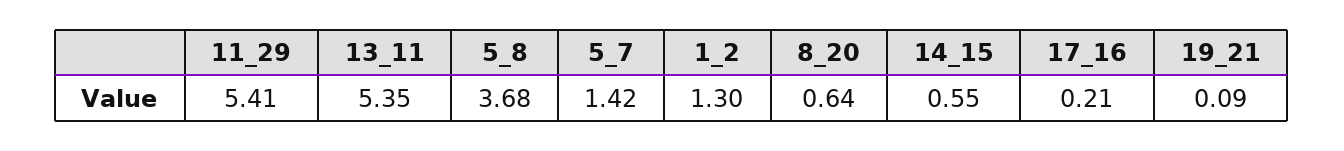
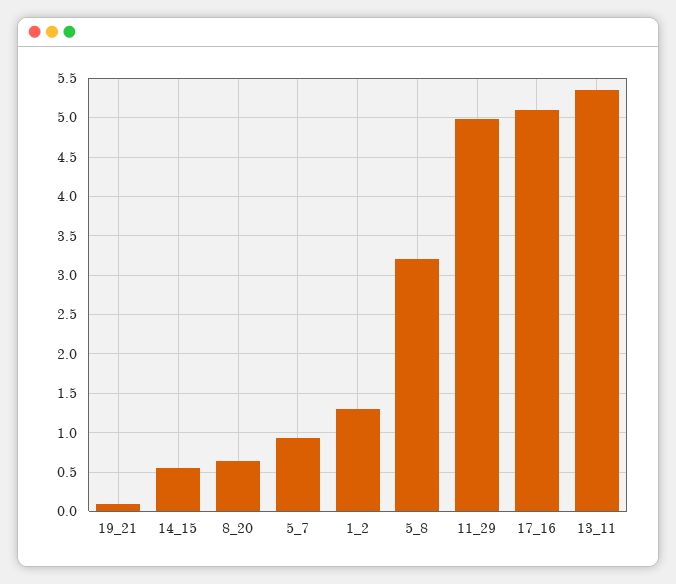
  {
-   "11_29": 5.41,
+   "11_29": 5,
    "13_11": 5.35,
-   "5_8": 3.68,
+   "5_8": 3.2,
-   "5_7": 1.42,
+   "5_7": 0.9,
    "1_2": 1.3,
    "8_20": 0.64,
    "14_15": 0.55,
-   "17_16": 0.21,
+   "17_16": 5.1,
    "19_21": 0.09
  }

